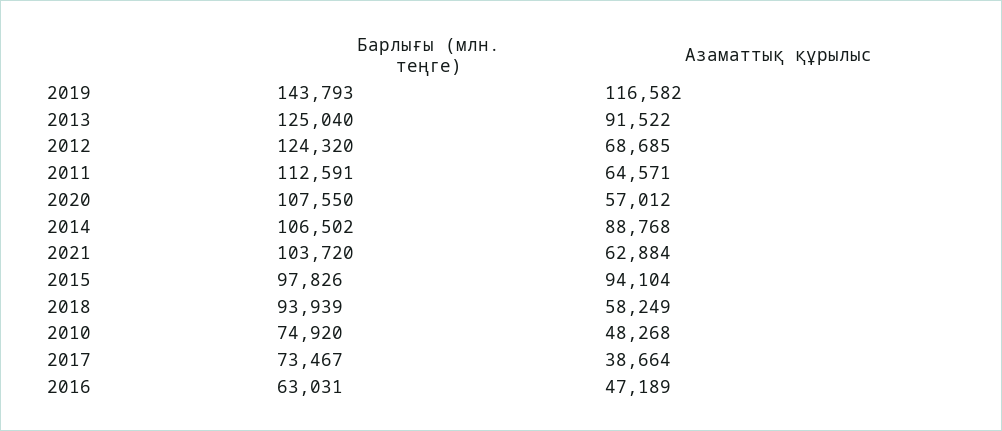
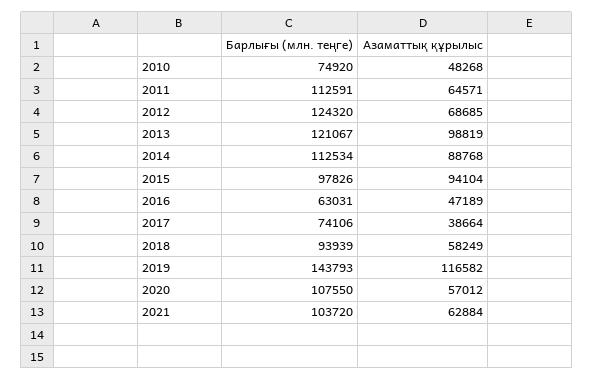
  {
    "Барлығы (млн. теңге)": {
      "2019": 143793,
-     "2013": 125040,
+     "2013": 121067,
      "2012": 124320,
      "2011": 112591,
      "2020": 107550,
-     "2014": 106502,
+     "2014": 112534,
      "2021": 103720,
      "2015": 97826,
      "2018": 93939,
      "2010": 74920,
-     "2017": 73467,
+     "2017": 74106,
      "2016": 63031
    },
    "Азаматтық құрылыс": {
      "2019": 116582,
-     "2013": 91522,
+     "2013": 98819,
      "2012": 68685,
      "2011": 64571,
      "2020": 57012,
      "2014": 88768,
      "2021": 62884,
      "2015": 94104,
      "2018": 58249,
      "2010": 48268,
      "2017": 38664,
      "2016": 47189
    }
  }

